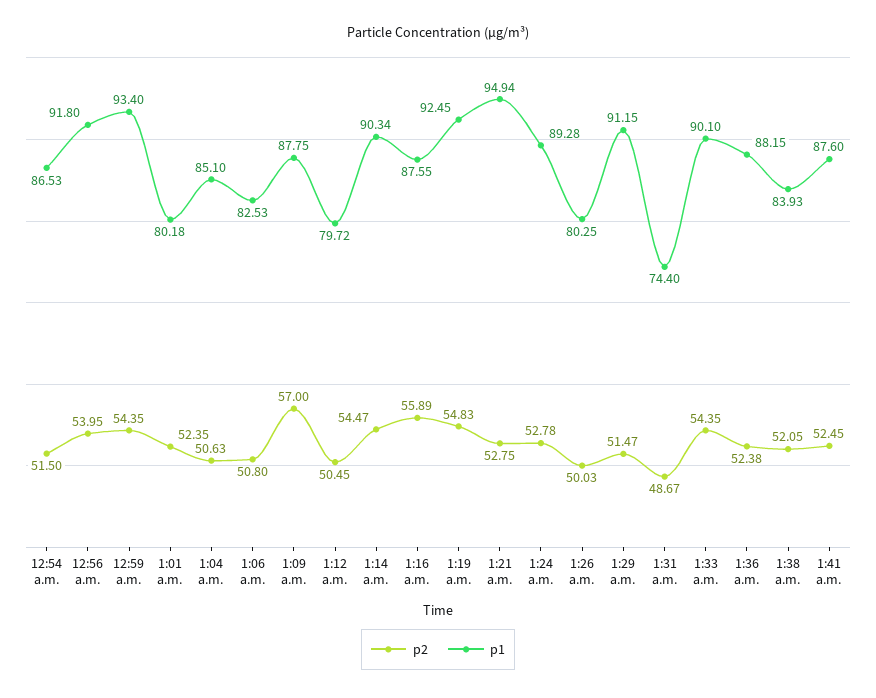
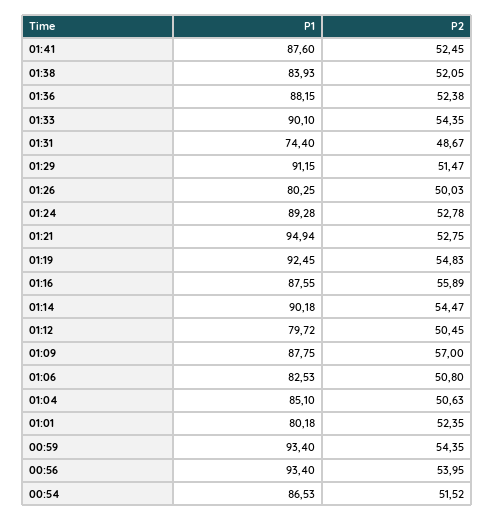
  {
    "p2": {
-     "12:54 a.m.": 51.5,
+     "12:54 a.m.": 51.52,
      "12:56 a.m.": 53.95,
      "12:59 a.m.": 54.35,
      "1:01 a.m.": 52.35,
      "1:04 a.m.": 50.63,
      "1:06 a.m.": 50.8,
      "1:09 a.m.": 57,
      "1:12 a.m.": 50.45,
      "1:14 a.m.": 54.47,
      "1:16 a.m.": 55.89,
      "1:19 a.m.": 54.83,
      "1:21 a.m.": 52.75,
      "1:24 a.m.": 52.78,
      "1:26 a.m.": 50.03,
      "1:29 a.m.": 51.47,
      "1:31 a.m.": 48.67,
      "1:33 a.m.": 54.35,
      "1:36 a.m.": 52.38,
      "1:38 a.m.": 52.05,
      "1:41 a.m.": 52.45
    },
    "p1": {
      "12:54 a.m.": 86.53,
-     "12:56 a.m.": 91.8,
+     "12:56 a.m.": 93.4,
      "12:59 a.m.": 93.4,
      "1:01 a.m.": 80.18,
      "1:04 a.m.": 85.1,
      "1:06 a.m.": 82.53,
      "1:09 a.m.": 87.75,
      "1:12 a.m.": 79.72,
-     "1:14 a.m.": 90.34,
+     "1:14 a.m.": 90.18,
      "1:16 a.m.": 87.55,
      "1:19 a.m.": 92.45,
      "1:21 a.m.": 94.94,
      "1:24 a.m.": 89.28,
      "1:26 a.m.": 80.25,
      "1:29 a.m.": 91.15,
      "1:31 a.m.": 74.4,
      "1:33 a.m.": 90.1,
      "1:36 a.m.": 88.15,
      "1:38 a.m.": 83.93,
      "1:41 a.m.": 87.6
    }
  }

